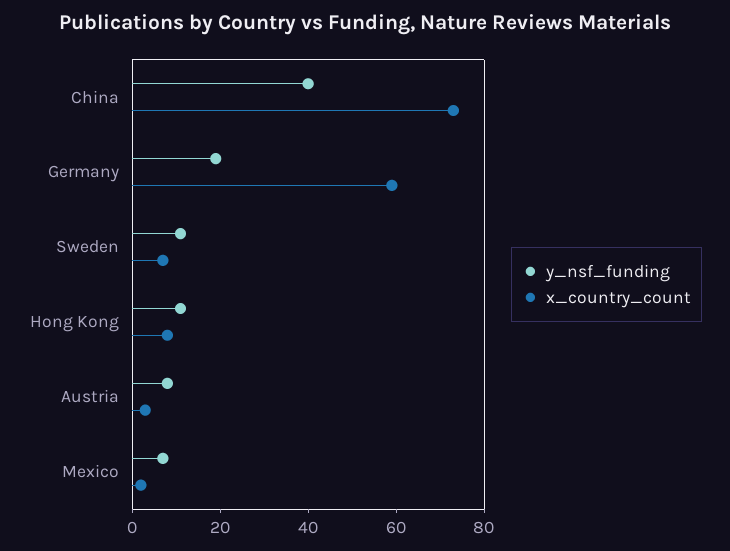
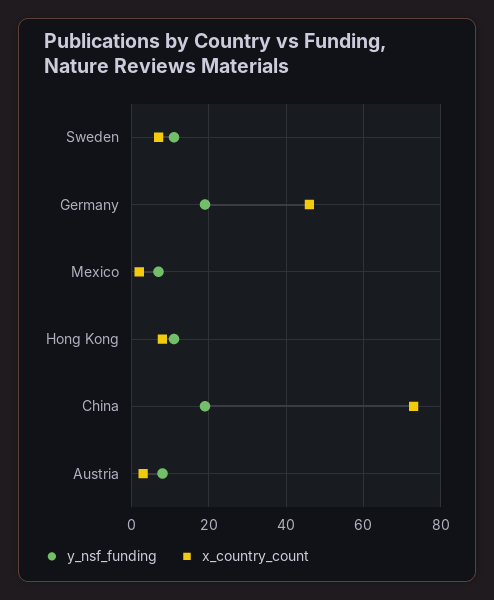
  {
    "y_nsf_funding": {
-     "China": 40,
+     "China": 20,
      "Germany": 20,
      "Sweden": 10,
      "Hong Kong": 10,
      "Austria": 10,
      "Mexico": 5
    },
    "x_country_count": {
      "China": 75,
-     "Germany": 60,
+     "Germany": 45,
      "Sweden": 5,
      "Hong Kong": 10,
      "Austria": 5,
      "Mexico": 0
    }
  }

